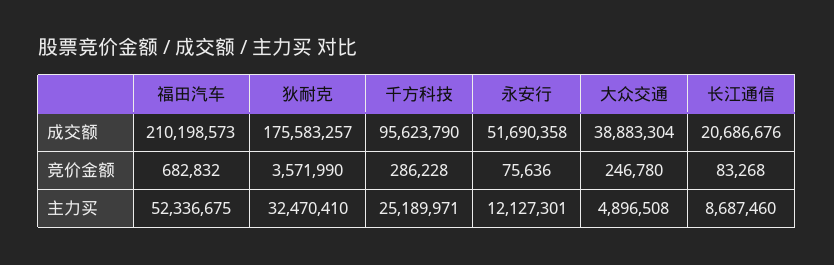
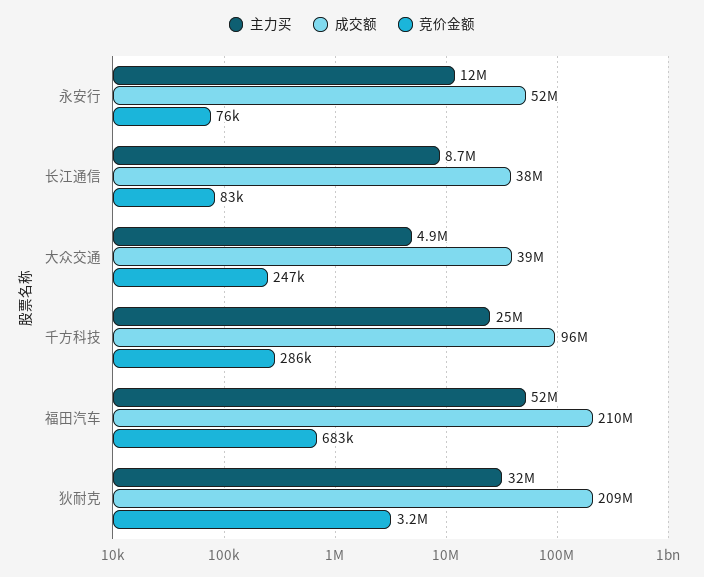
  {
    "成交额": {
      "福田汽车": 210198573,
-     "狄耐克": 175583257,
+     "狄耐克": 209000000,
      "千方科技": 95623790,
      "永安行": 51690358,
      "大众交通": 38883304,
-     "长江通信": 20686676
+     "长江通信": 38000000
    },
    "竞价金额": {
      "福田汽车": 682832,
-     "狄耐克": 3571990,
+     "狄耐克": 3200000,
      "千方科技": 286228,
      "永安行": 75636,
      "大众交通": 246780,
      "长江通信": 83268
    },
    "主力买": {
      "福田汽车": 52336675,
      "狄耐克": 32470410,
      "千方科技": 25189971,
      "永安行": 12127301,
      "大众交通": 4896508,
      "长江通信": 8687460
    }
  }

